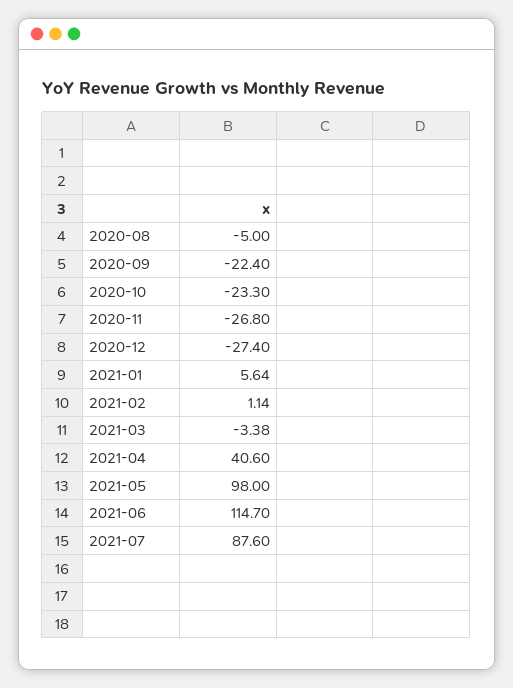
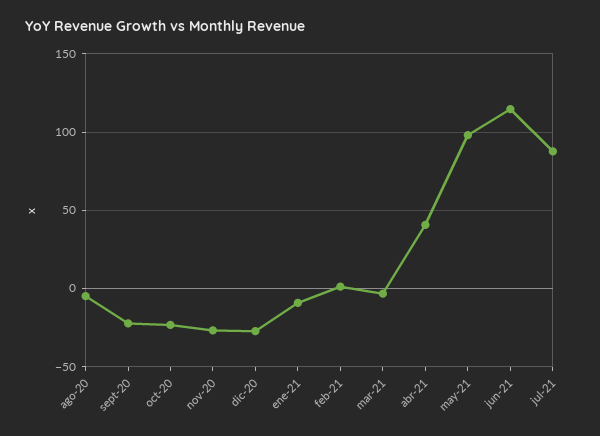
  {
    "2020-08": -5,
    "2020-09": -22.4,
    "2020-10": -23.3,
    "2020-11": -26.8,
    "2020-12": -27.4,
-   "2021-01": 5.64,
+   "2021-01": -10,
    "2021-02": 1.14,
    "2021-03": -3.38,
    "2021-04": 40.6,
    "2021-05": 98,
    "2021-06": 114.7,
    "2021-07": 87.6
  }

